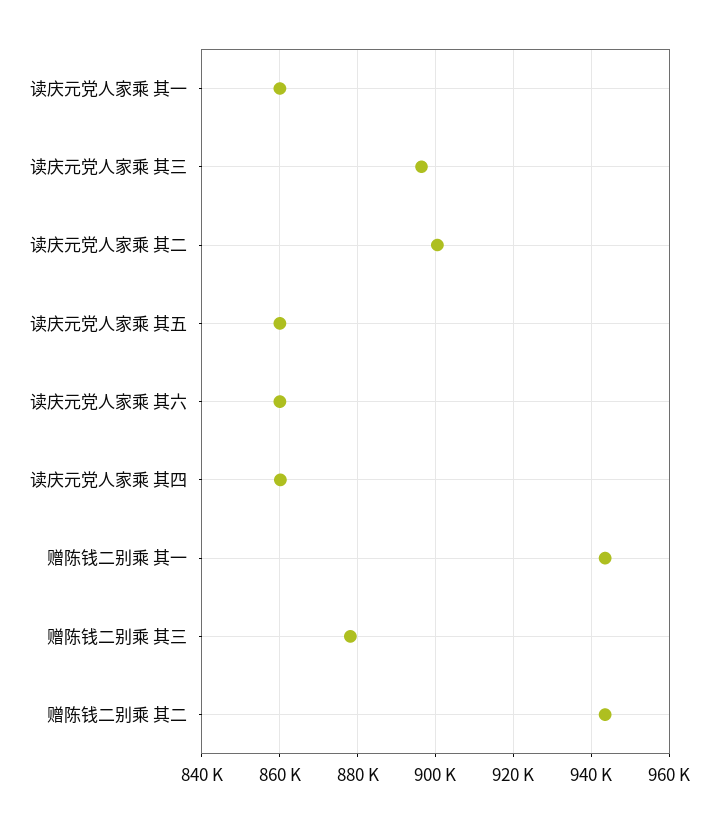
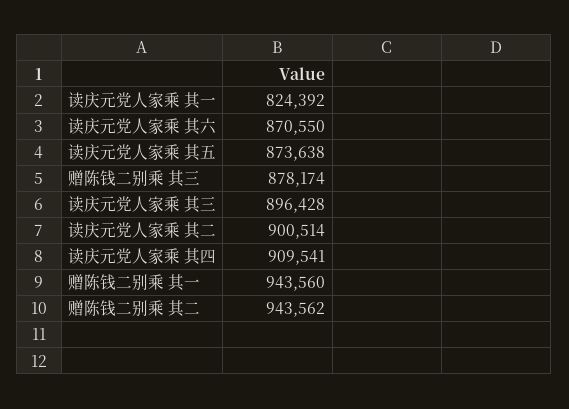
  {
-   "读庆元党人家乘 其一": 860000,
+   "读庆元党人家乘 其一": 824392,
    "读庆元党人家乘 其三": 896428,
    "读庆元党人家乘 其二": 900514,
-   "读庆元党人家乘 其五": 860000,
+   "读庆元党人家乘 其五": 873638,
-   "读庆元党人家乘 其六": 860000,
+   "读庆元党人家乘 其六": 870550,
-   "读庆元党人家乘 其四": 860000,
+   "读庆元党人家乘 其四": 909541,
    "赠陈钱二别乘 其一": 943560,
    "赠陈钱二别乘 其三": 878174,
    "赠陈钱二别乘 其二": 943562
  }

